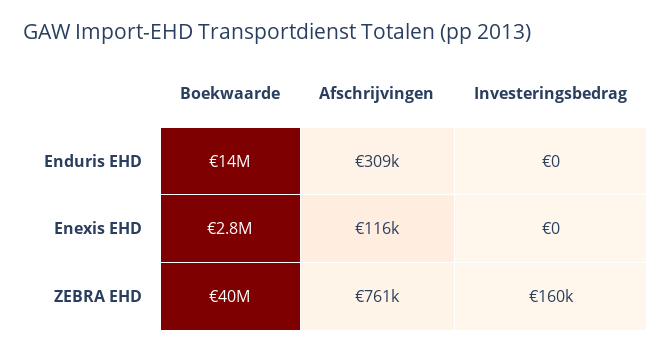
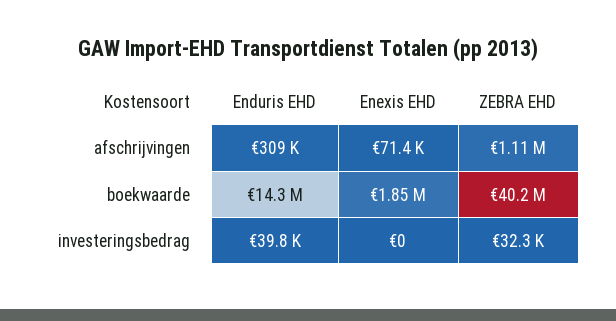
  {
    "Boekwaarde": {
      "Enduris EHD": 14300000,
-     "Enexis EHD": 2800000,
+     "Enexis EHD": 1850000,
      "ZEBRA EHD": 40200000
    },
    "Afschrijvingen": {
      "Enduris EHD": 309000,
-     "Enexis EHD": 116000,
+     "Enexis EHD": 71400,
-     "ZEBRA EHD": 761000
+     "ZEBRA EHD": 1110000
    },
    "Investeringsbedrag": {
-     "Enduris EHD": 0,
+     "Enduris EHD": 39800,
      "Enexis EHD": 0,
-     "ZEBRA EHD": 160000
+     "ZEBRA EHD": 32300
    }
  }

